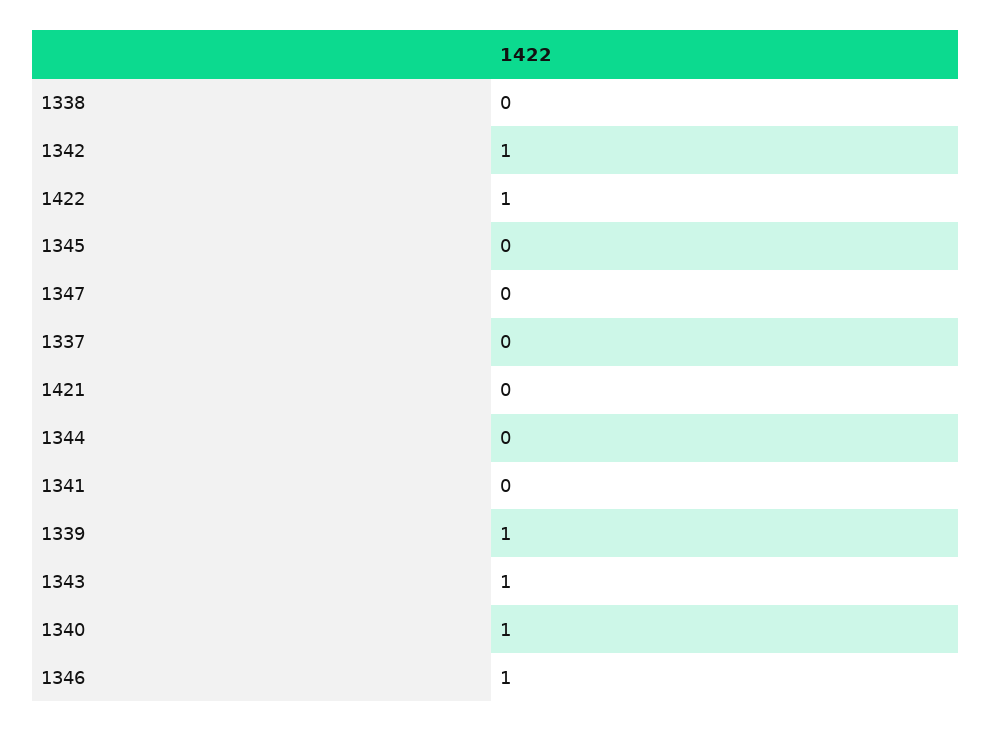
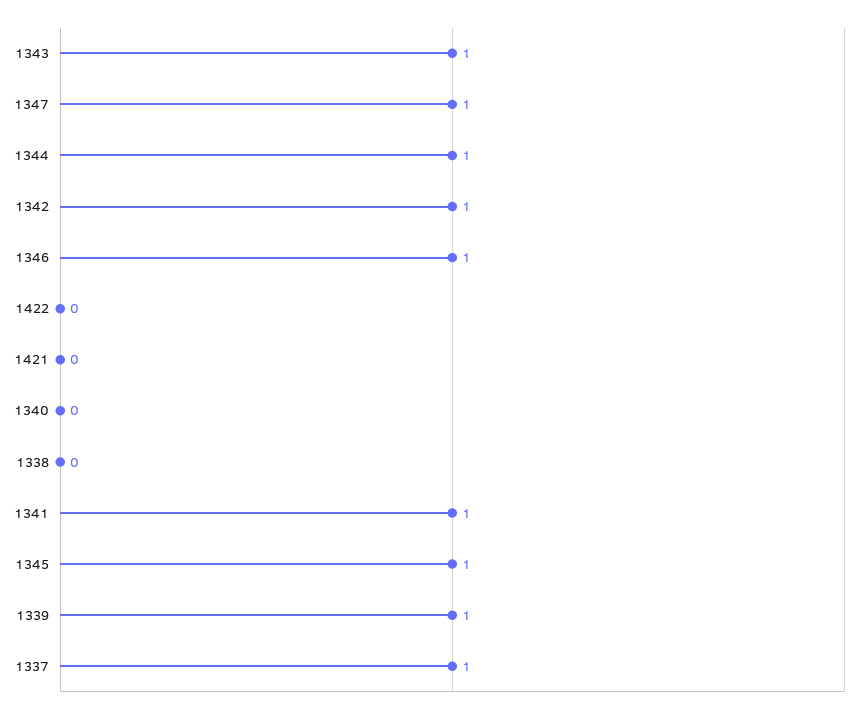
  {
    "1338": 0,
    "1342": 1,
-   "1422": 1,
+   "1422": 0,
-   "1345": 0,
+   "1345": 1,
-   "1347": 0,
+   "1347": 1,
-   "1337": 0,
+   "1337": 1,
    "1421": 0,
-   "1344": 0,
+   "1344": 1,
-   "1341": 0,
+   "1341": 1,
    "1339": 1,
    "1343": 1,
-   "1340": 1,
+   "1340": 0,
    "1346": 1
  }

